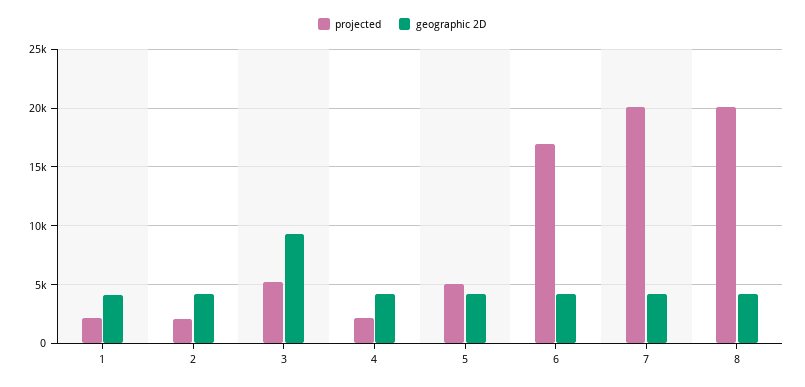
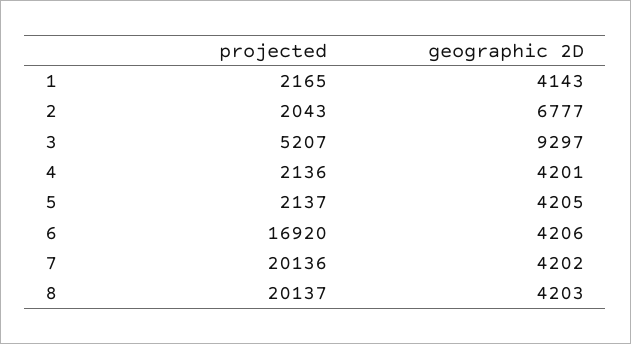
  {
    "projected": {
      "1": 2165,
      "2": 2043,
      "3": 5207,
      "4": 2136,
-     "5": 5000,
+     "5": 2137,
      "6": 16920,
      "7": 20136,
      "8": 20137
    },
    "geographic 2D": {
      "1": 4143,
-     "2": 4000,
+     "2": 6777,
      "3": 9297,
      "4": 4201,
      "5": 4205,
      "6": 4206,
      "7": 4202,
      "8": 4203
    }
  }

